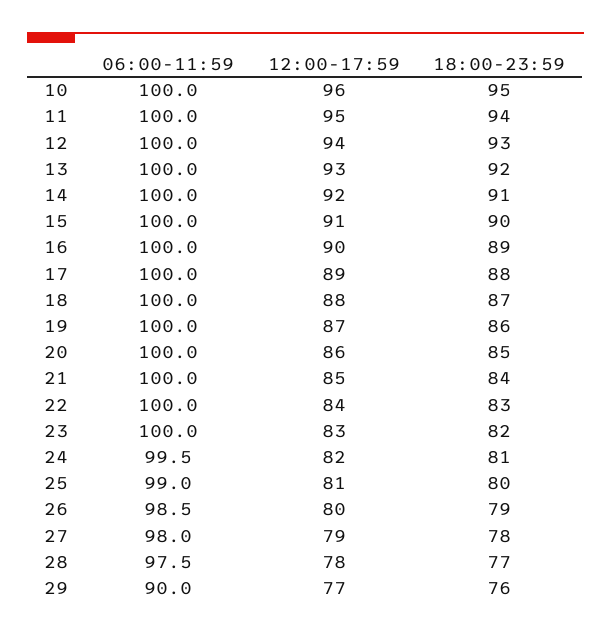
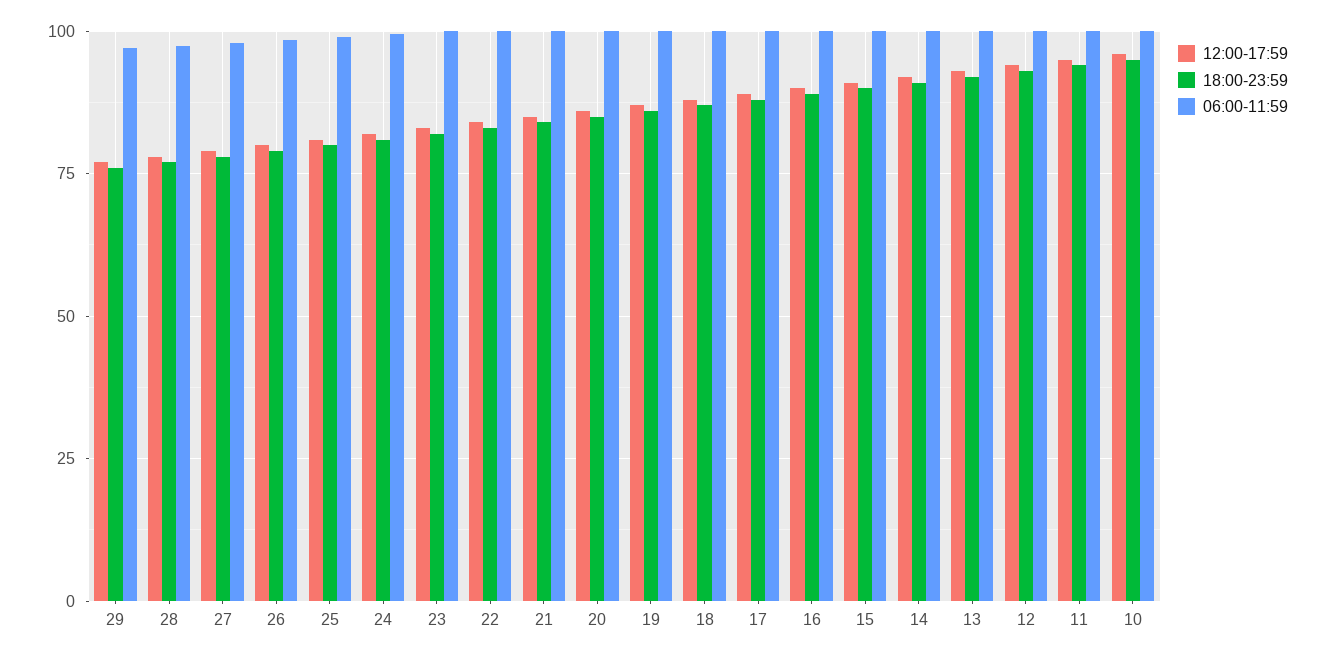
  {
    "06:00-11:59": {
      "10": 100,
      "11": 100,
      "12": 100,
      "13": 100,
      "14": 100,
      "15": 100,
      "16": 100,
      "17": 100,
      "18": 100,
      "19": 100,
      "20": 100,
      "21": 100,
      "22": 100,
      "23": 100,
      "24": 99.5,
      "25": 99,
      "26": 98.5,
      "27": 98,
      "28": 97.5,
-     "29": 90
+     "29": 97.5
    },
    "12:00-17:59": {
      "10": 96,
      "11": 95,
      "12": 94,
      "13": 93,
      "14": 92,
      "15": 91,
      "16": 90,
      "17": 89,
      "18": 88,
      "19": 87,
      "20": 86,
      "21": 85,
      "22": 84,
      "23": 83,
      "24": 82,
      "25": 81,
      "26": 80,
      "27": 79,
      "28": 78,
      "29": 77
    },
    "18:00-23:59": {
      "10": 95,
      "11": 94,
      "12": 93,
      "13": 92,
      "14": 91,
      "15": 90,
      "16": 89,
      "17": 88,
      "18": 87,
      "19": 86,
      "20": 85,
      "21": 84,
      "22": 83,
      "23": 82,
      "24": 81,
      "25": 80,
      "26": 79,
      "27": 78,
      "28": 77,
      "29": 76
    }
  }

